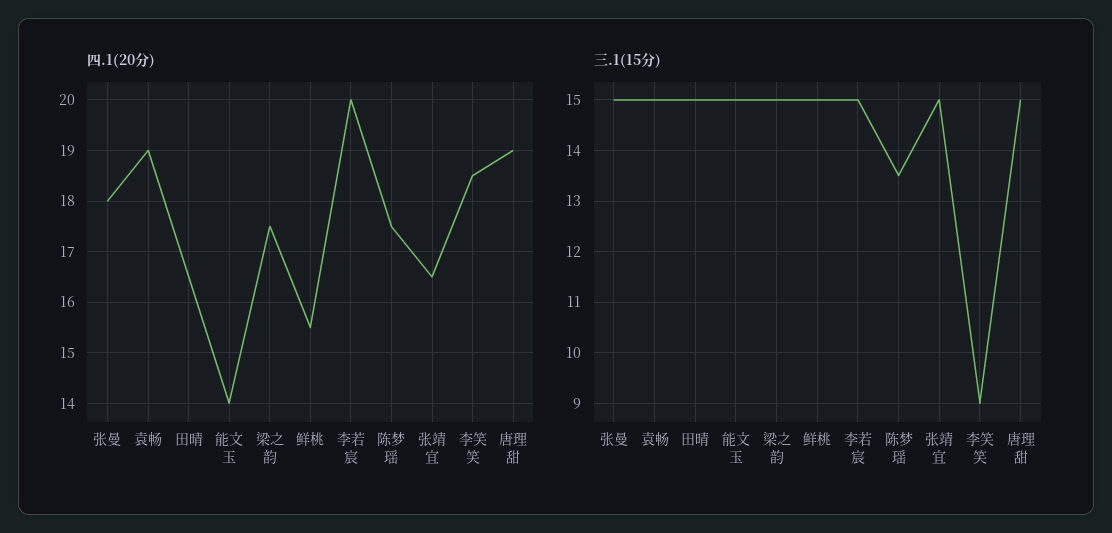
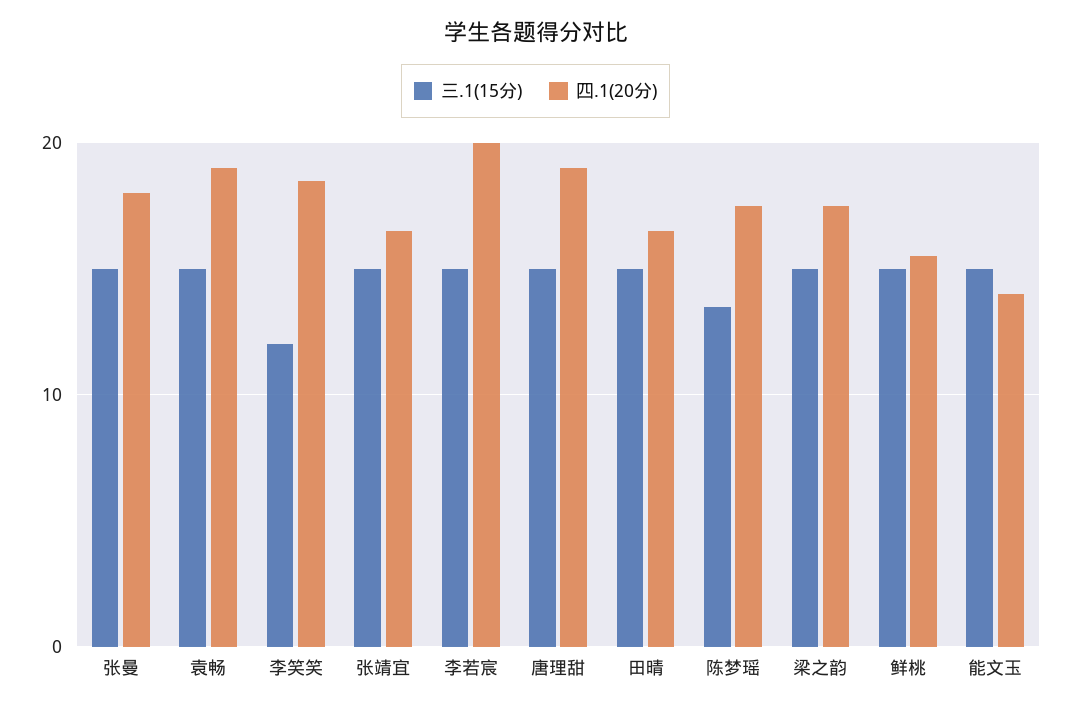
  {
    "四.1(20分)": {
      "张曼": 18,
      "袁畅": 19,
      "田晴": 16.5,
      "能文玉": 14,
      "梁之韵": 17.5,
      "鲜桃": 15.5,
      "李若宸": 20,
      "陈梦瑶": 17.5,
      "张靖宜": 16.5,
      "李笑笑": 18.5,
      "唐理甜": 19
    },
    "三.1(15分)": {
      "张曼": 15,
      "袁畅": 15,
      "田晴": 15,
      "能文玉": 15,
      "梁之韵": 15,
      "鲜桃": 15,
      "李若宸": 15,
      "陈梦瑶": 13.5,
      "张靖宜": 15,
-     "李笑笑": 9,
+     "李笑笑": 12,
      "唐理甜": 15
    }
  }

